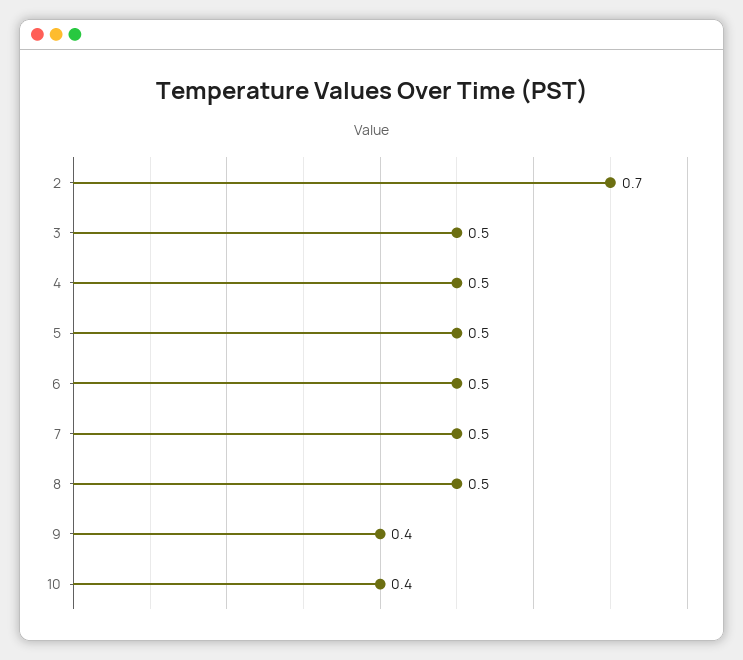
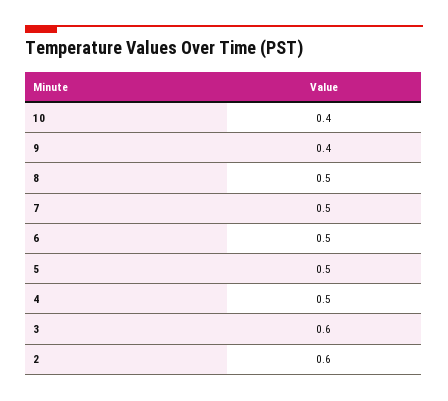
  {
-   "2": 0.7,
+   "2": 0.6,
-   "3": 0.5,
+   "3": 0.6,
    "4": 0.5,
    "5": 0.5,
    "6": 0.5,
    "7": 0.5,
    "8": 0.5,
    "9": 0.4,
    "10": 0.4
  }

